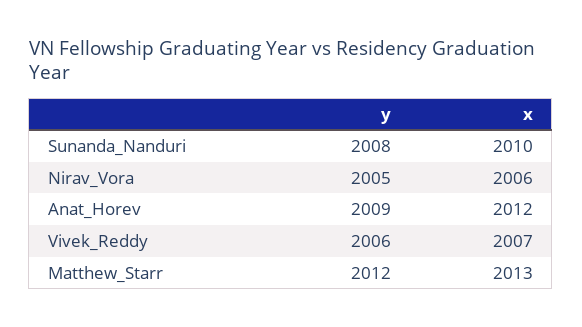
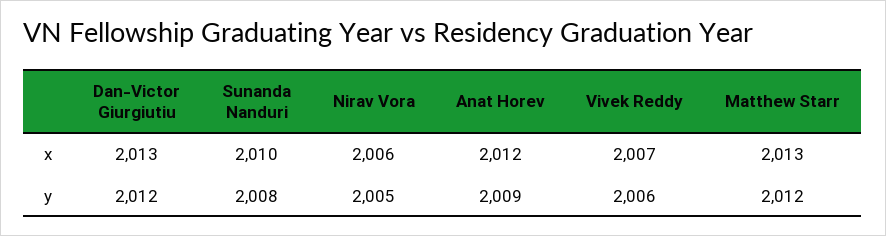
  {
    "y": {
      "Sunanda_Nanduri": 2008,
      "Nirav_Vora": 2005,
      "Anat_Horev": 2009,
      "Vivek_Reddy": 2006,
-     "Matthew_Starr": 2012
+     "Matthew_Starr": 2012,
+     "Dan-Victor Giurgiutiu": 2012
    },
    "x": {
      "Sunanda_Nanduri": 2010,
      "Nirav_Vora": 2006,
      "Anat_Horev": 2012,
      "Vivek_Reddy": 2007,
-     "Matthew_Starr": 2013
+     "Matthew_Starr": 2013,
+     "Dan-Victor Giurgiutiu": 2013
    }
  }

